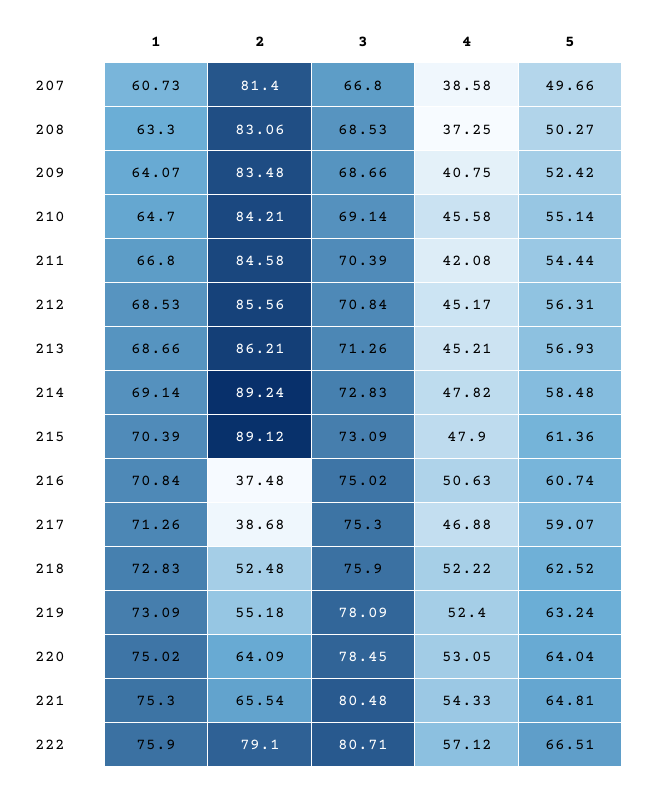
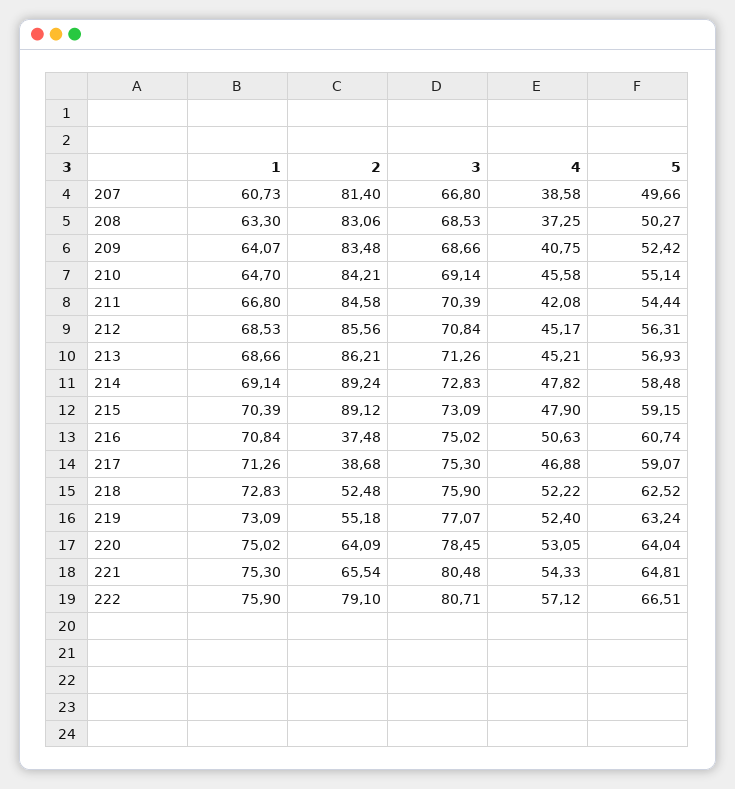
  {
    "1": {
      "207": 60.73,
      "208": 63.3,
      "209": 64.07,
      "210": 64.7,
      "211": 66.8,
      "212": 68.53,
      "213": 68.66,
      "214": 69.14,
      "215": 70.39,
      "216": 70.84,
      "217": 71.26,
      "218": 72.83,
      "219": 73.09,
      "220": 75.02,
      "221": 75.3,
      "222": 75.9
    },
    "2": {
      "207": 81.4,
      "208": 83.06,
      "209": 83.48,
      "210": 84.21,
      "211": 84.58,
      "212": 85.56,
      "213": 86.21,
      "214": 89.24,
      "215": 89.12,
      "216": 37.48,
      "217": 38.68,
      "218": 52.48,
      "219": 55.18,
      "220": 64.09,
      "221": 65.54,
      "222": 79.1
    },
    "3": {
      "207": 66.8,
      "208": 68.53,
      "209": 68.66,
      "210": 69.14,
      "211": 70.39,
      "212": 70.84,
      "213": 71.26,
      "214": 72.83,
      "215": 73.09,
      "216": 75.02,
      "217": 75.3,
      "218": 75.9,
-     "219": 78.09,
+     "219": 77.07,
      "220": 78.45,
      "221": 80.48,
      "222": 80.71
    },
    "4": {
      "207": 38.58,
      "208": 37.25,
      "209": 40.75,
      "210": 45.58,
      "211": 42.08,
      "212": 45.17,
      "213": 45.21,
      "214": 47.82,
      "215": 47.9,
      "216": 50.63,
      "217": 46.88,
      "218": 52.22,
      "219": 52.4,
      "220": 53.05,
      "221": 54.33,
      "222": 57.12
    },
    "5": {
      "207": 49.66,
      "208": 50.27,
      "209": 52.42,
      "210": 55.14,
      "211": 54.44,
      "212": 56.31,
      "213": 56.93,
      "214": 58.48,
-     "215": 61.36,
+     "215": 59.15,
      "216": 60.74,
      "217": 59.07,
      "218": 62.52,
      "219": 63.24,
      "220": 64.04,
      "221": 64.81,
      "222": 66.51
    }
  }

